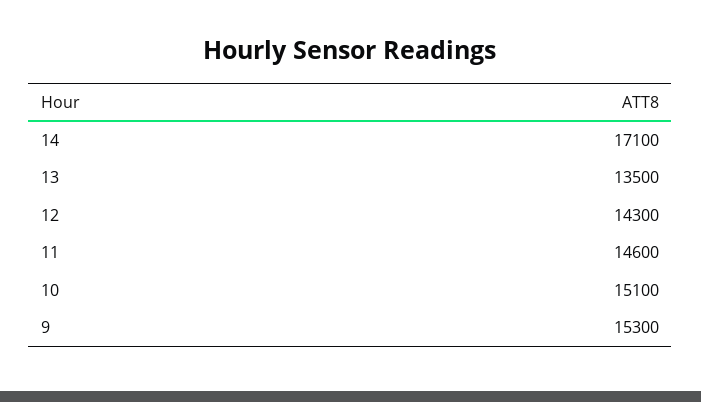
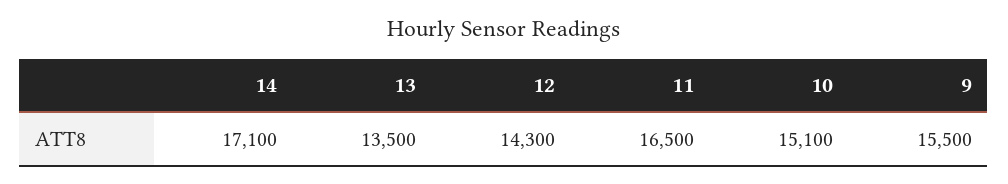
  {
    "14": 17100,
    "13": 13500,
    "12": 14300,
-   "11": 14600,
+   "11": 16500,
    "10": 15100,
-   "9": 15300
+   "9": 15500
  }

